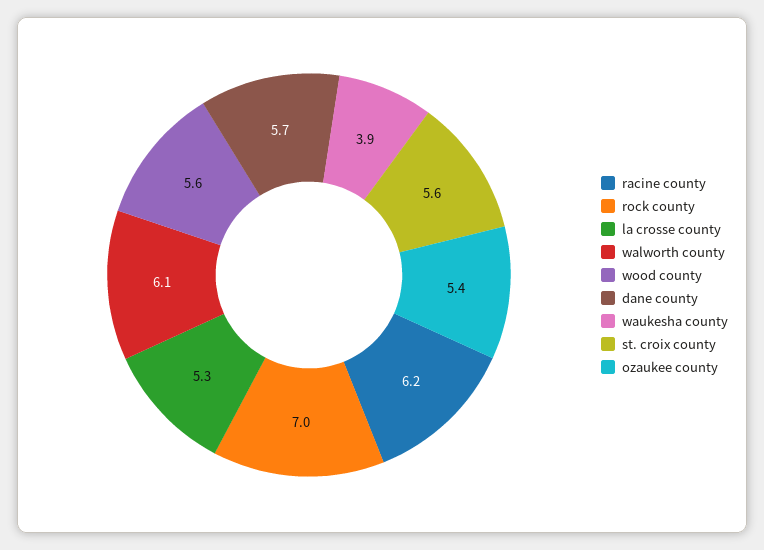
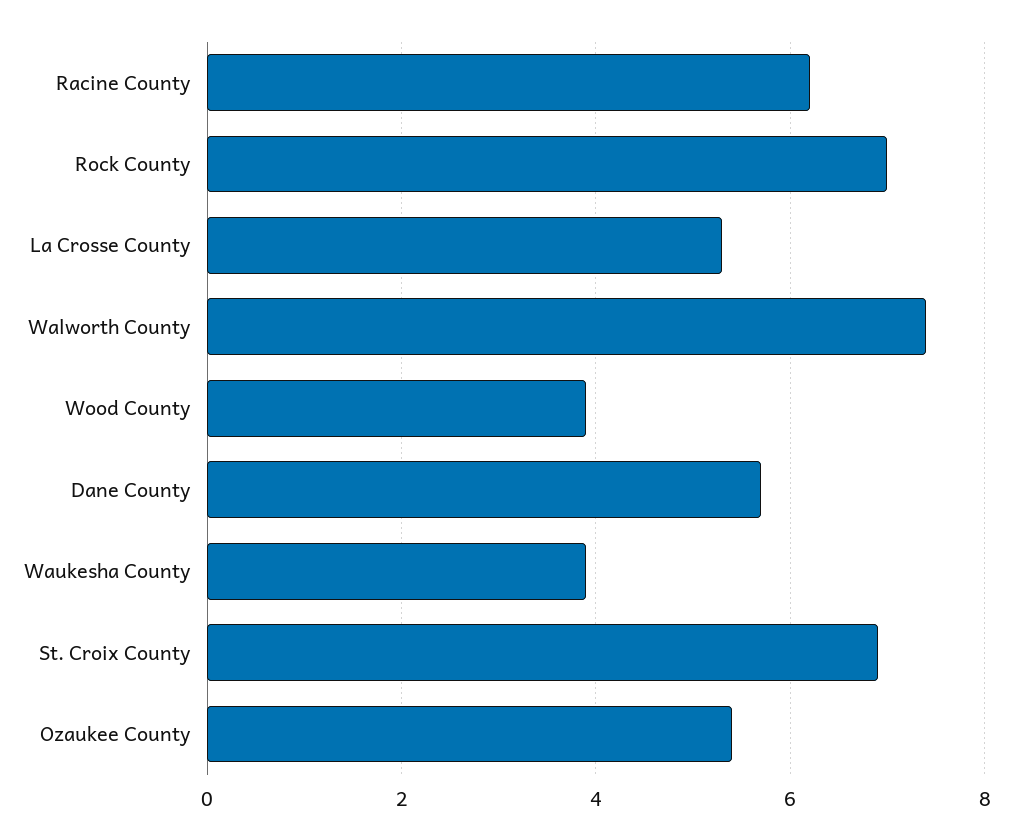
  {
    "racine county": 6.2,
    "rock county": 7,
    "la crosse county": 5.3,
-   "walworth county": 6.1,
+   "walworth county": 7.5,
-   "wood county": 5.6,
+   "wood county": 4,
    "dane county": 5.7,
    "waukesha county": 3.9,
-   "st. croix county": 5.6,
+   "st. croix county": 7,
    "ozaukee county": 5.4
  }

